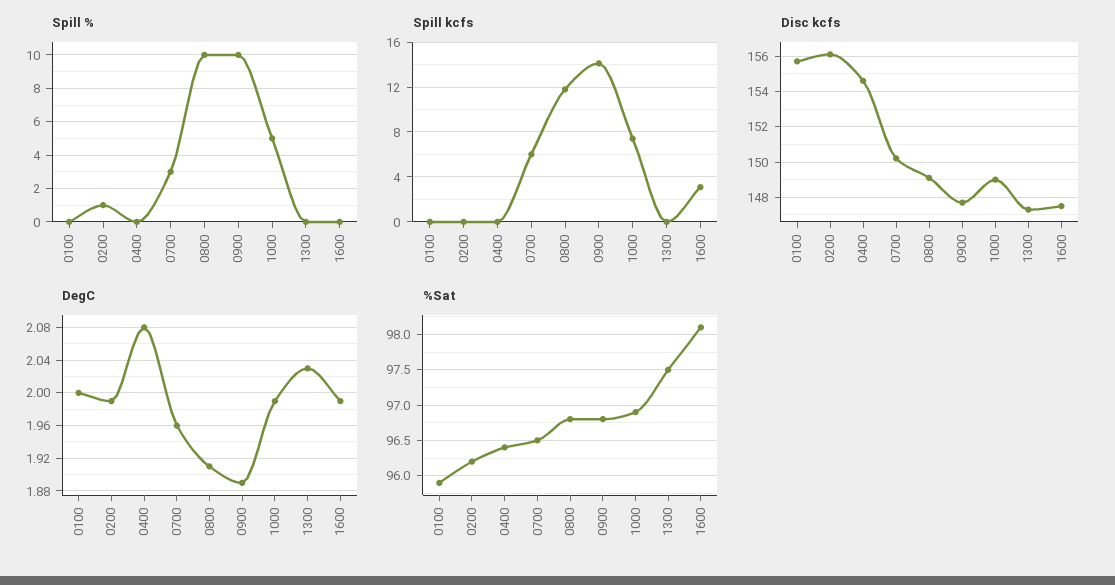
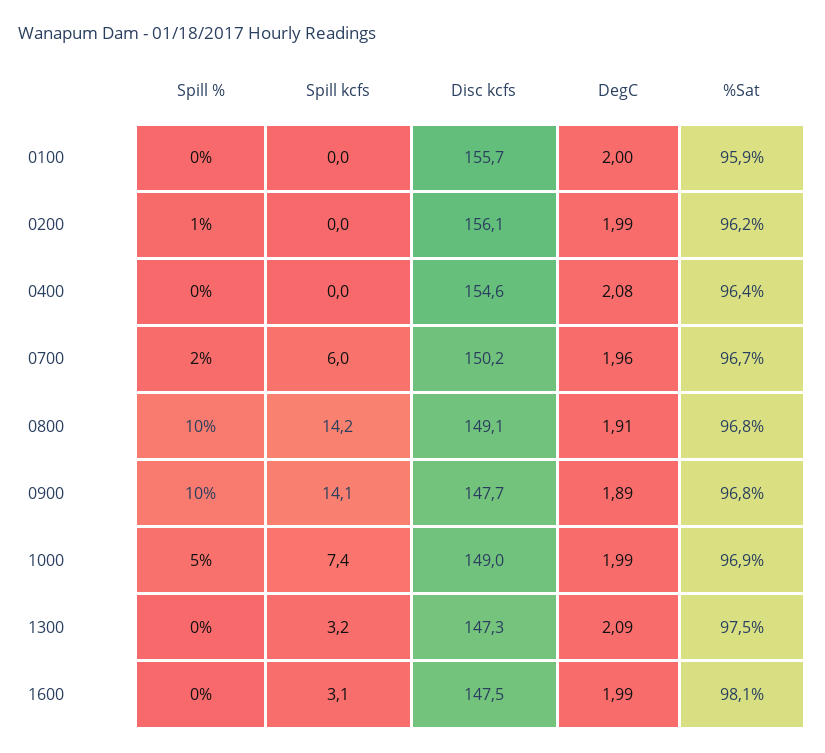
  {
    "Spill %": {
      "0100": 0,
      "0200": 1,
      "0400": 0,
-     "0700": 3,
+     "0700": 2,
      "0800": 10,
      "0900": 10,
      "1000": 5,
      "1300": 0,
      "1600": 0
    },
    "Spill kcfs": {
      "0100": 0,
      "0200": 0,
      "0400": 0,
      "0700": 6,
-     "0800": 12,
+     "0800": 14.2,
      "0900": 14.1,
      "1000": 7.4,
-     "1300": 0,
+     "1300": 3.2,
      "1600": 3.1
    },
    "Disc kcfs": {
      "0100": 155.7,
      "0200": 156.1,
      "0400": 154.6,
      "0700": 150.2,
      "0800": 149.1,
      "0900": 147.7,
      "1000": 149,
      "1300": 147.3,
      "1600": 147.5
    },
    "DegC": {
      "0100": 2,
      "0200": 1.99,
      "0400": 2.08,
      "0700": 1.96,
      "0800": 1.91,
      "0900": 1.89,
      "1000": 1.99,
-     "1300": 2.03,
+     "1300": 2.09,
      "1600": 1.99
    },
    "%Sat": {
      "0100": 95.9,
      "0200": 96.2,
      "0400": 96.4,
-     "0700": 96.5,
+     "0700": 96.7,
      "0800": 96.8,
      "0900": 96.8,
      "1000": 96.9,
      "1300": 97.5,
      "1600": 98.1
    }
  }

